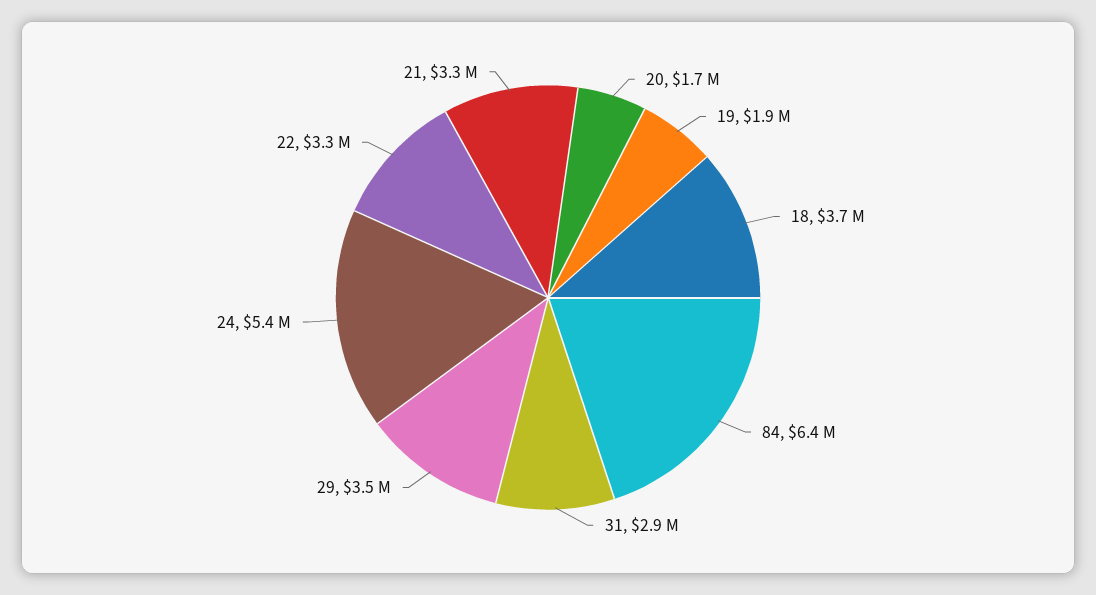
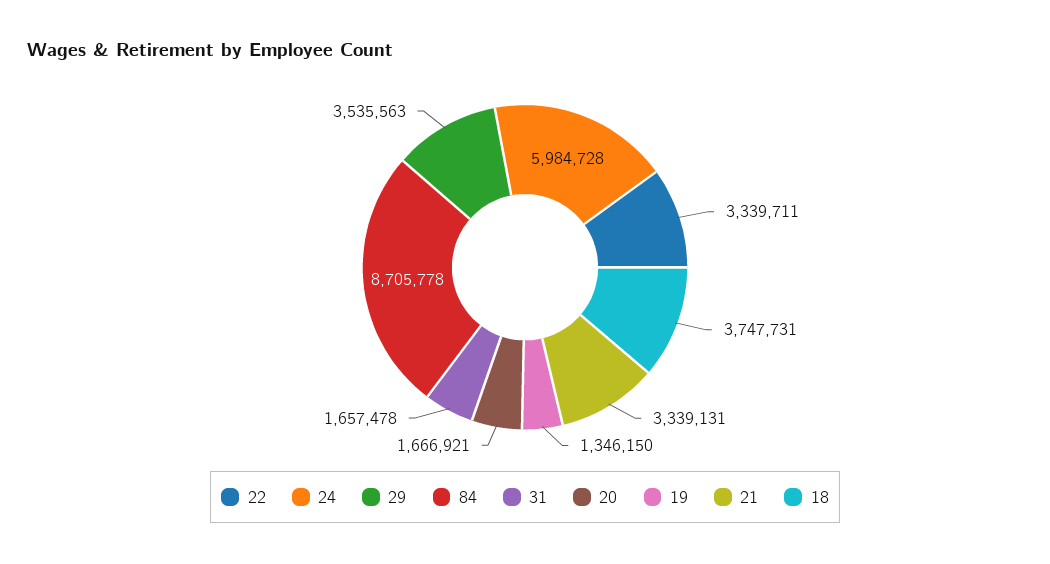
  {
    "20": 1666921,
-   "19": 1900000,
+   "19": 1346150,
    "18": 3747731,
-   "84": 6400000,
+   "84": 8705778,
-   "31": 2900000,
+   "31": 1657478,
    "29": 3535563,
-   "24": 5400000,
+   "24": 5984728,
    "22": 3339711,
    "21": 3339131
  }

